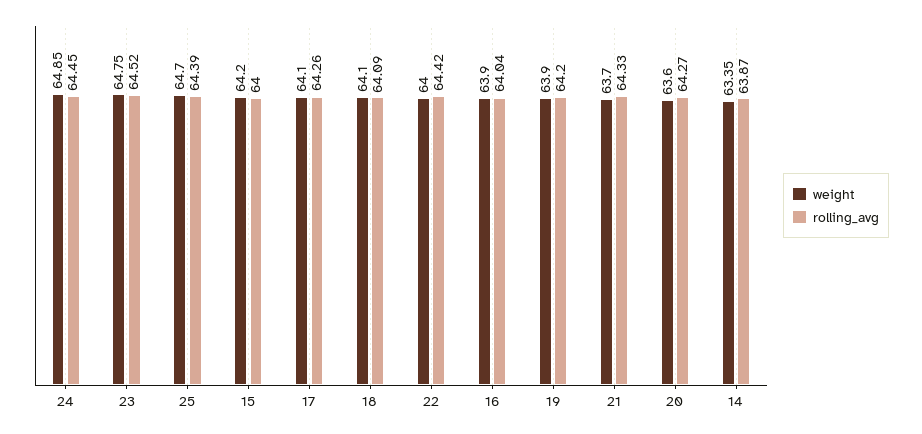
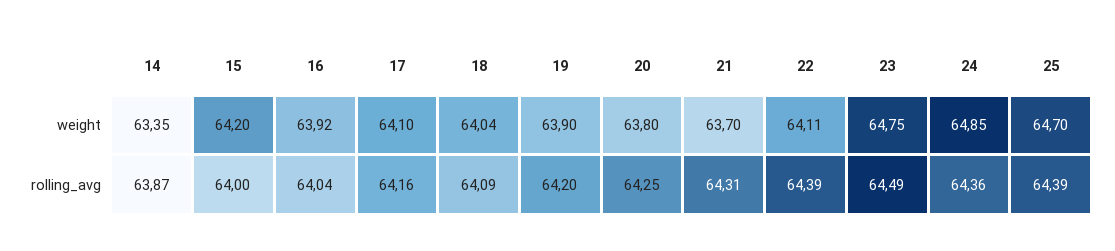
  {
    "weight": {
      "24": 64.85,
      "23": 64.75,
      "25": 64.7,
      "15": 64.2,
      "17": 64.1,
-     "18": 64.1,
+     "18": 64.04,
-     "22": 64,
+     "22": 64.11,
-     "16": 63.9,
+     "16": 63.92,
      "19": 63.9,
      "21": 63.7,
-     "20": 63.6,
+     "20": 63.8,
      "14": 63.35
    },
    "rolling_avg": {
-     "24": 64.45,
+     "24": 64.36,
-     "23": 64.52,
+     "23": 64.49,
      "25": 64.39,
      "15": 64,
-     "17": 64.26,
+     "17": 64.16,
      "18": 64.09,
-     "22": 64.42,
+     "22": 64.39,
      "16": 64.04,
      "19": 64.2,
-     "21": 64.33,
+     "21": 64.31,
-     "20": 64.27,
+     "20": 64.25,
      "14": 63.87
    }
  }

